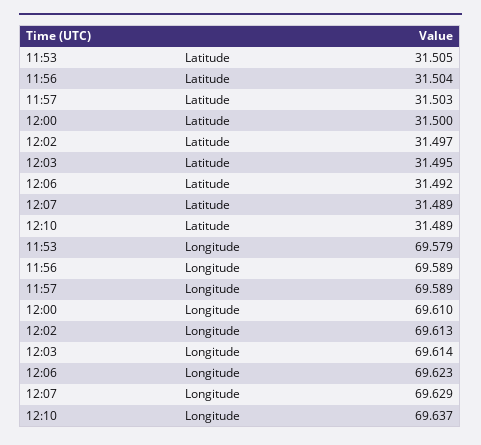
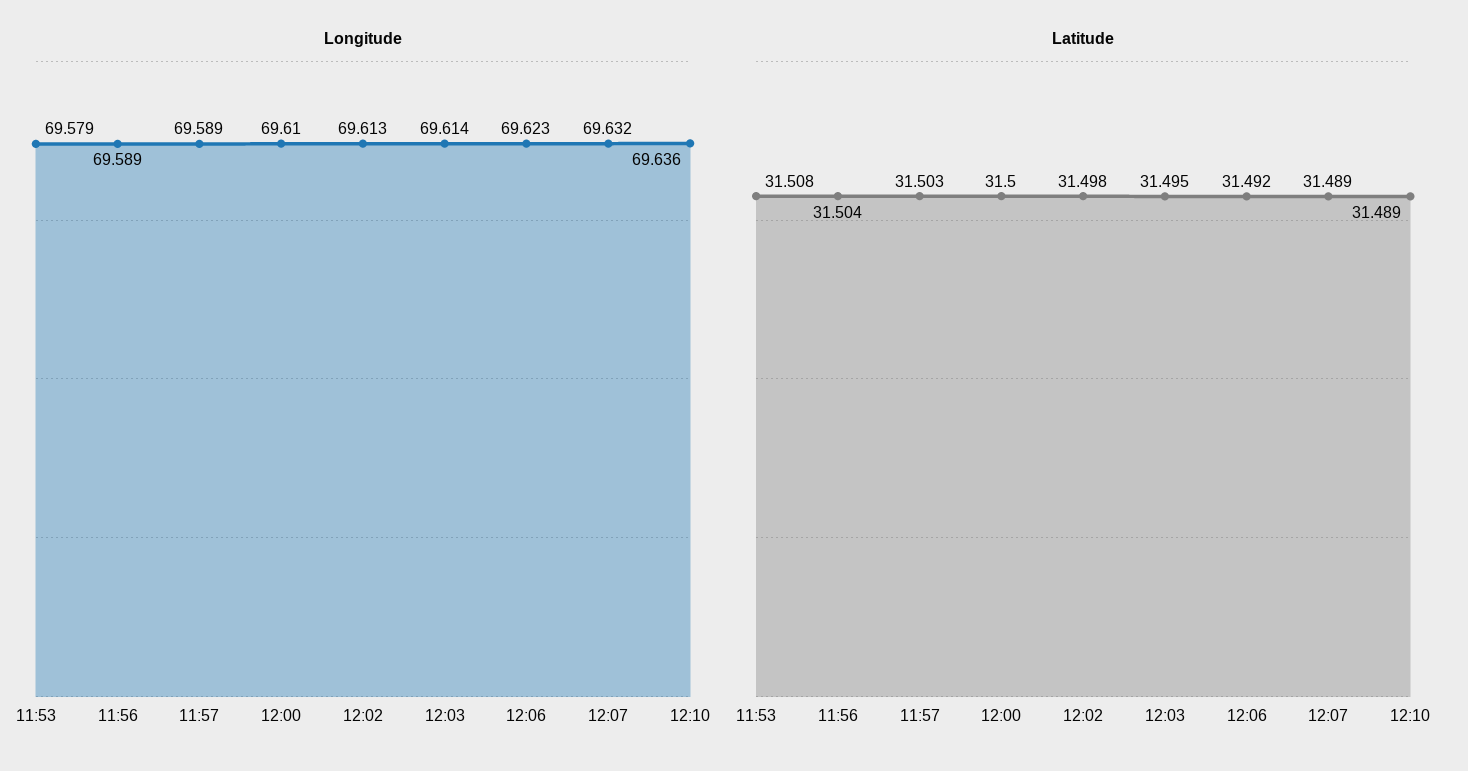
  {
    "Latitude": {
-     "11:53": 31.505,
+     "11:53": 31.508,
      "11:56": 31.504,
      "11:57": 31.503,
      "12:00": 31.5,
-     "12:02": 31.497,
+     "12:02": 31.498,
      "12:03": 31.495,
      "12:06": 31.492,
      "12:07": 31.489,
      "12:10": 31.489
    },
    "Longitude": {
      "11:53": 69.579,
      "11:56": 69.589,
      "11:57": 69.589,
      "12:00": 69.61,
      "12:02": 69.613,
      "12:03": 69.614,
      "12:06": 69.623,
-     "12:07": 69.629,
+     "12:07": 69.632,
-     "12:10": 69.637
+     "12:10": 69.636
    }
  }

